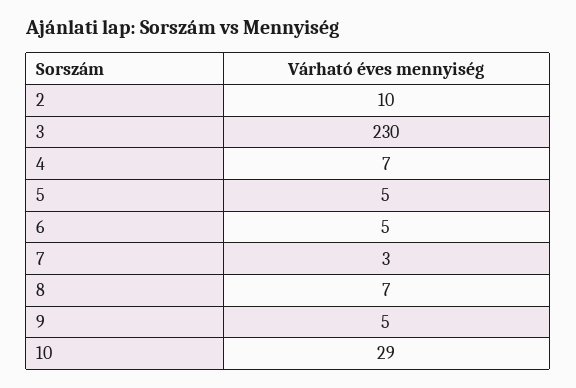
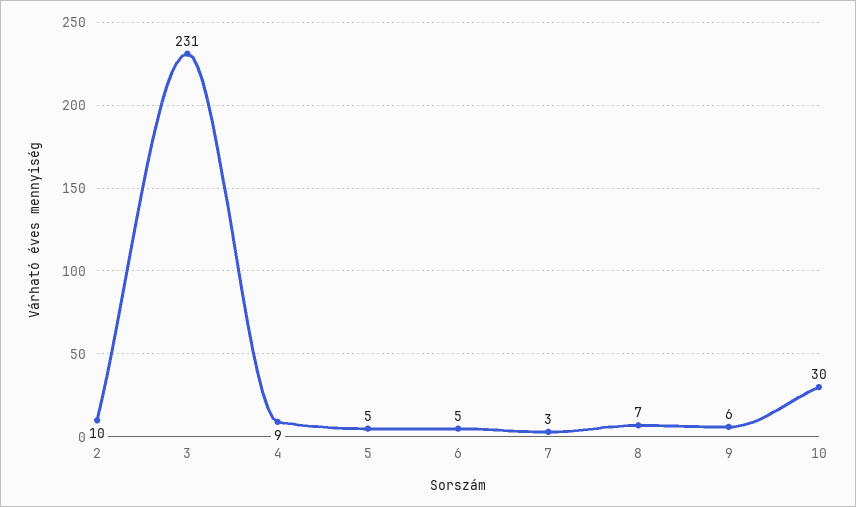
  {
    "2": 10,
-   "3": 230,
+   "3": 231,
-   "4": 7,
+   "4": 9,
    "5": 5,
    "6": 5,
    "7": 3,
    "8": 7,
-   "9": 5,
+   "9": 6,
-   "10": 29
+   "10": 30
  }

